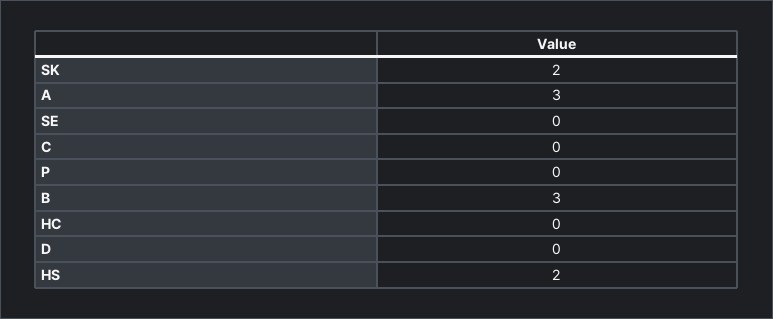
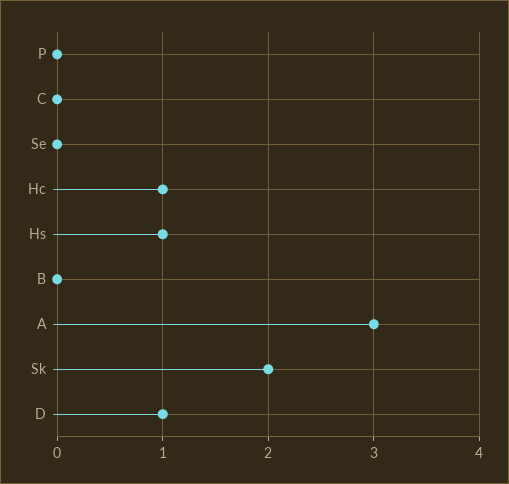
  {
    "SK": 2,
    "A": 3,
    "SE": 0,
    "C": 0,
    "P": 0,
-   "B": 3,
+   "B": 0,
-   "HC": 0,
+   "HC": 1,
-   "D": 0,
+   "D": 1,
-   "HS": 2
+   "HS": 1
  }

